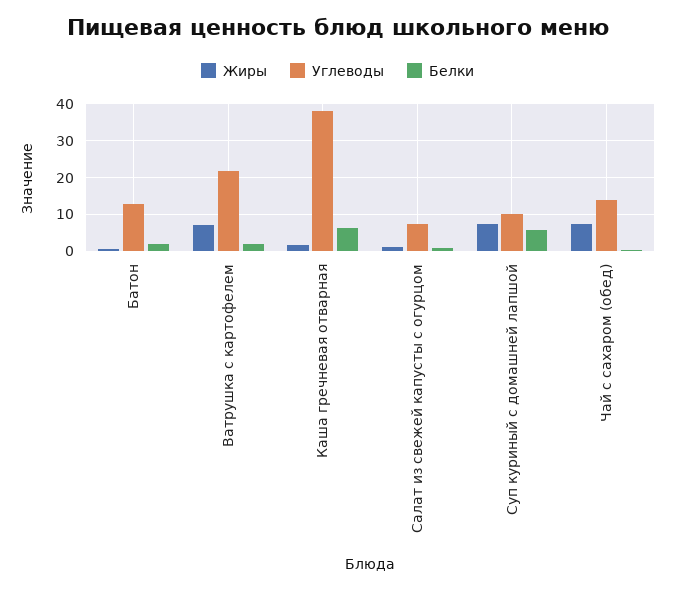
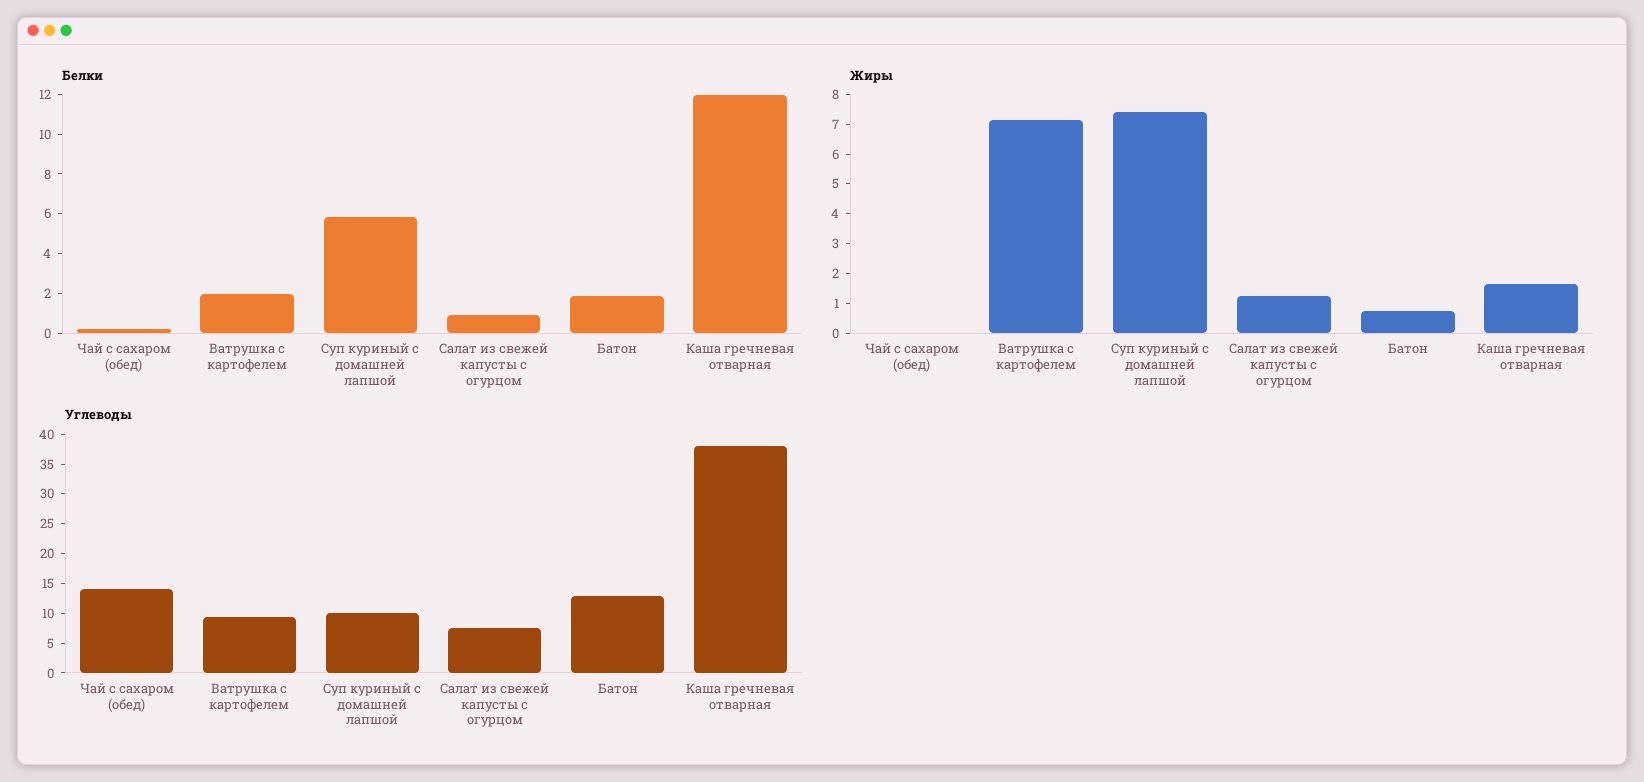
  {
    "Жиры": {
      "Батон": 0.5,
      "Ватрушка с картофелем": 7,
      "Каша гречневая отварная": 1.5,
      "Салат из свежей капусты с огурцом": 1.5,
      "Суп куриный с домашней лапшой": 7.5,
-     "Чай с сахаром (обед)": 8
+     "Чай с сахаром (обед)": 0
    },
    "Углеводы": {
      "Батон": 12,
-     "Ватрушка с картофелем": 22,
+     "Ватрушка с картофелем": 10,
      "Каша гречневая отварная": 38,
      "Салат из свежей капусты с огурцом": 8,
      "Суп куриный с домашней лапшой": 10,
      "Чай с сахаром (обед)": 14
    },
    "Белки": {
      "Батон": 2,
      "Ватрушка с картофелем": 2,
-     "Каша гречневая отварная": 6,
+     "Каша гречневая отварная": 12,
      "Салат из свежей капусты с огурцом": 1,
      "Суп куриный с домашней лапшой": 6,
      "Чай с сахаром (обед)": 0
    }
  }

